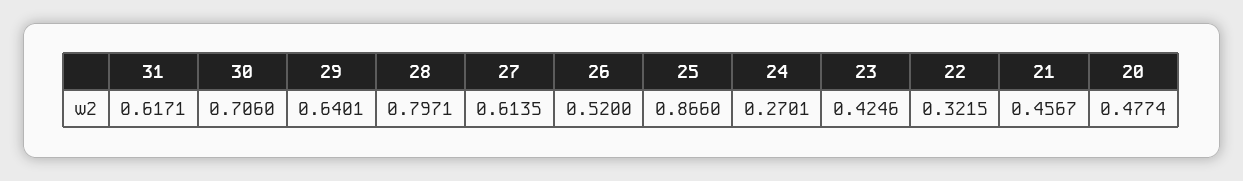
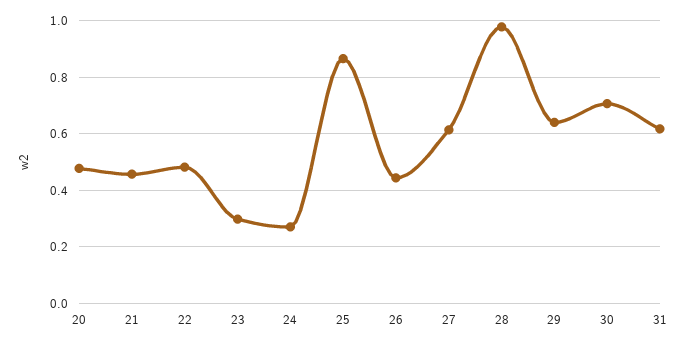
  {
    "31": 0.6171,
    "30": 0.706,
    "29": 0.6401,
-   "28": 0.7971,
+   "28": 0.975,
    "27": 0.6135,
-   "26": 0.52,
+   "26": 0.45,
    "25": 0.866,
    "24": 0.2701,
-   "23": 0.4246,
+   "23": 0.3,
-   "22": 0.3215,
+   "22": 0.475,
    "21": 0.4567,
    "20": 0.4774
  }

